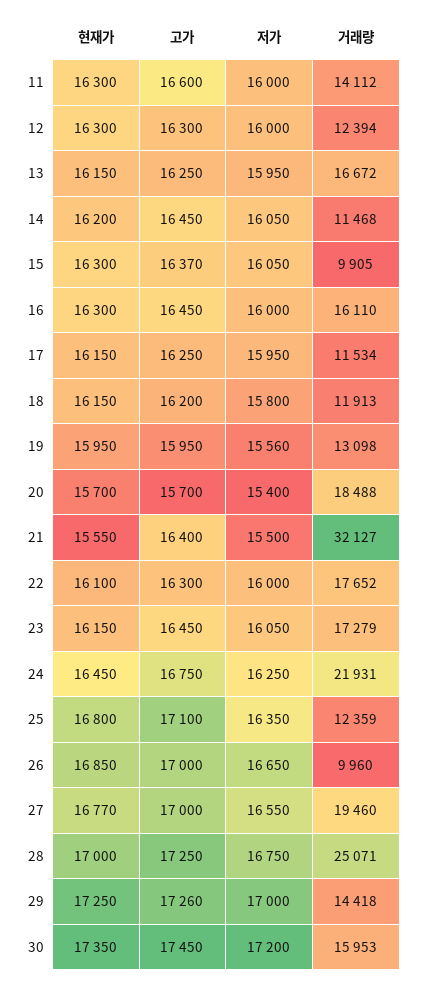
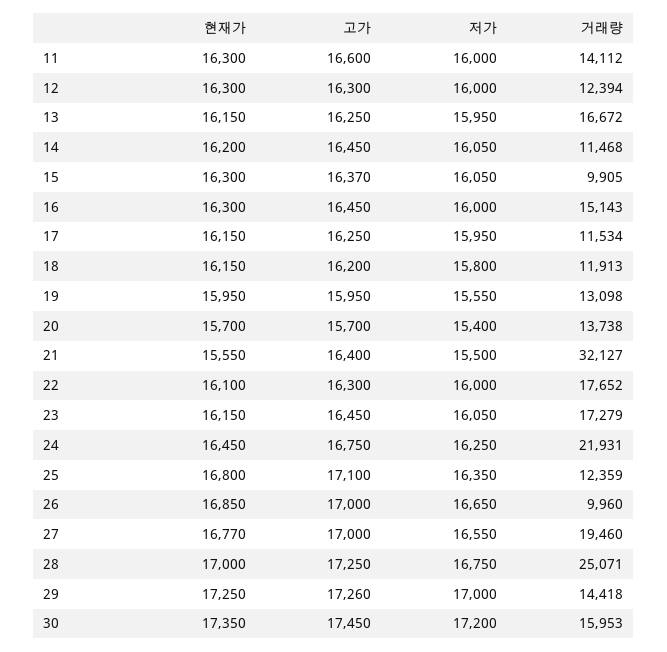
  {
    "현재가": {
      "11": 16300,
      "12": 16300,
      "13": 16150,
      "14": 16200,
      "15": 16300,
      "16": 16300,
      "17": 16150,
      "18": 16150,
      "19": 15950,
      "20": 15700,
      "21": 15550,
      "22": 16100,
      "23": 16150,
      "24": 16450,
      "25": 16800,
      "26": 16850,
      "27": 16770,
      "28": 17000,
      "29": 17250,
      "30": 17350
    },
    "고가": {
      "11": 16600,
      "12": 16300,
      "13": 16250,
      "14": 16450,
      "15": 16370,
      "16": 16450,
      "17": 16250,
      "18": 16200,
      "19": 15950,
      "20": 15700,
      "21": 16400,
      "22": 16300,
      "23": 16450,
      "24": 16750,
      "25": 17100,
      "26": 17000,
      "27": 17000,
      "28": 17250,
      "29": 17260,
      "30": 17450
    },
    "저가": {
      "11": 16000,
      "12": 16000,
      "13": 15950,
      "14": 16050,
      "15": 16050,
      "16": 16000,
      "17": 15950,
      "18": 15800,
-     "19": 15560,
+     "19": 15550,
      "20": 15400,
      "21": 15500,
      "22": 16000,
      "23": 16050,
      "24": 16250,
      "25": 16350,
      "26": 16650,
      "27": 16550,
      "28": 16750,
      "29": 17000,
      "30": 17200
    },
    "거래량": {
      "11": 14112,
      "12": 12394,
      "13": 16672,
      "14": 11468,
      "15": 9905,
-     "16": 16110,
+     "16": 15143,
      "17": 11534,
      "18": 11913,
      "19": 13098,
-     "20": 18488,
+     "20": 13738,
      "21": 32127,
      "22": 17652,
      "23": 17279,
      "24": 21931,
      "25": 12359,
      "26": 9960,
      "27": 19460,
      "28": 25071,
      "29": 14418,
      "30": 15953
    }
  }

